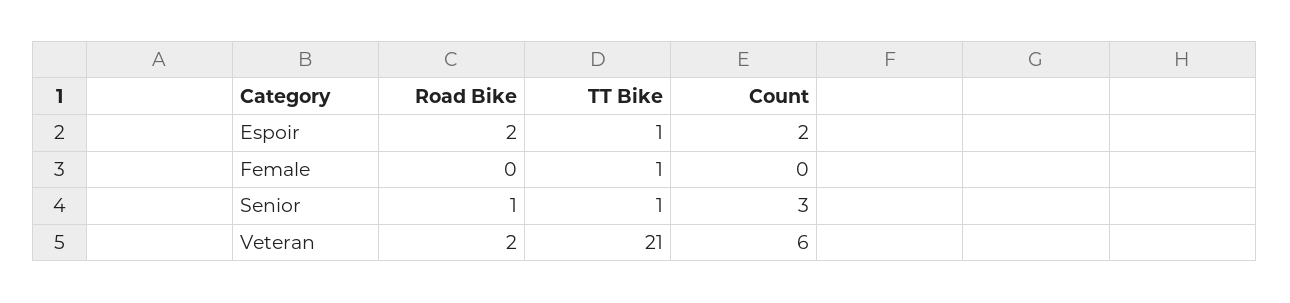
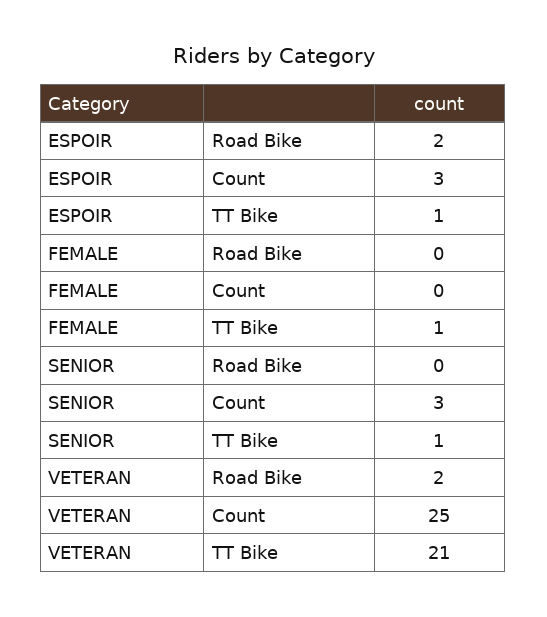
  {
    "Road Bike": {
      "Espoir": 2,
      "Female": 0,
-     "Senior": 1,
+     "Senior": 0,
      "Veteran": 2
    },
    "TT Bike": {
      "Espoir": 1,
      "Female": 1,
      "Senior": 1,
      "Veteran": 21
    },
    "Count": {
-     "Espoir": 2,
+     "Espoir": 3,
      "Female": 0,
      "Senior": 3,
-     "Veteran": 6
+     "Veteran": 25
    }
  }

